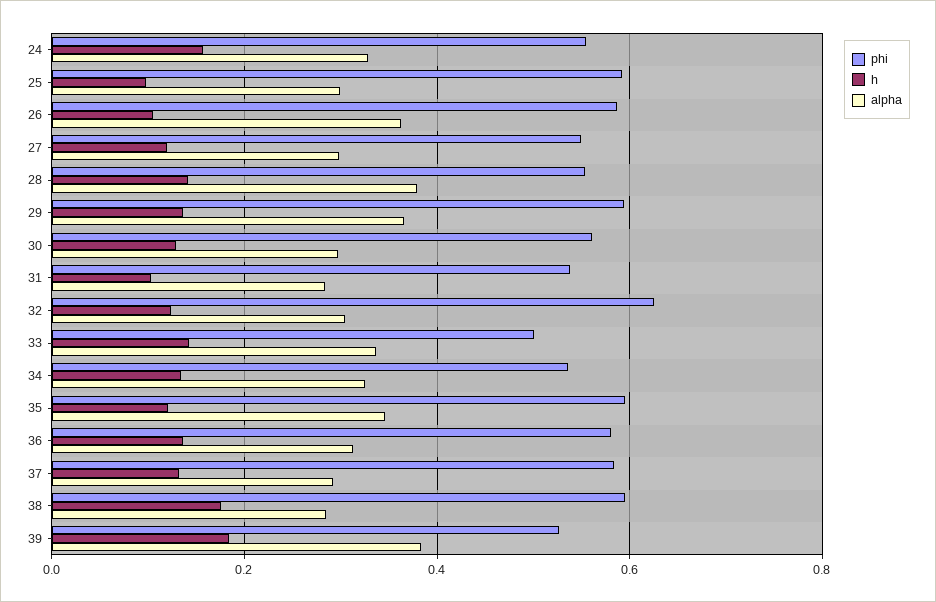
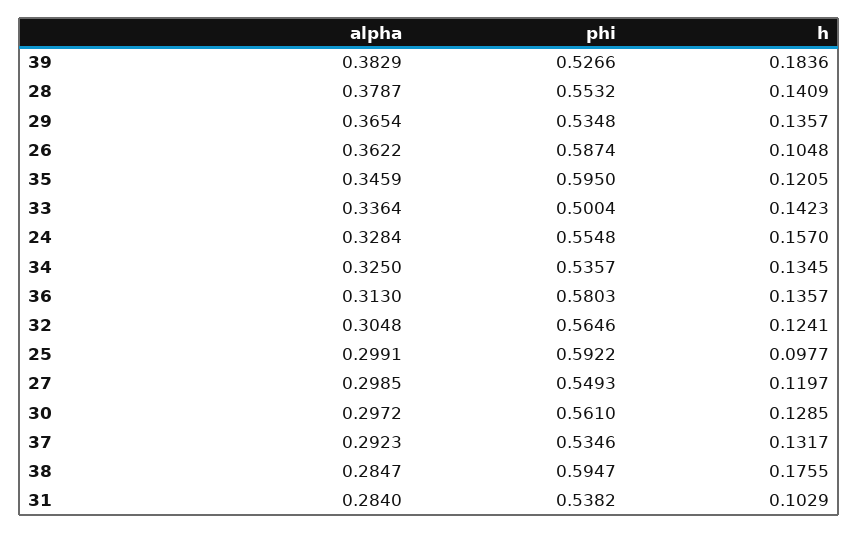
  {
    "phi": {
      "24": 0.5548,
      "25": 0.5922,
      "26": 0.5874,
      "27": 0.5493,
      "28": 0.5532,
-     "29": 0.6,
+     "29": 0.5348,
      "30": 0.561,
      "31": 0.5382,
-     "32": 0.62,
+     "32": 0.5646,
      "33": 0.5004,
      "34": 0.5357,
      "35": 0.595,
      "36": 0.5803,
-     "37": 0.58,
+     "37": 0.5346,
      "38": 0.5947,
      "39": 0.5266
    },
    "h": {
      "24": 0.157,
      "25": 0.0977,
      "26": 0.1048,
      "27": 0.1197,
      "28": 0.1409,
      "29": 0.1357,
      "30": 0.1285,
      "31": 0.1029,
      "32": 0.1241,
      "33": 0.1423,
      "34": 0.1345,
      "35": 0.1205,
      "36": 0.1357,
      "37": 0.1317,
      "38": 0.1755,
      "39": 0.1836
    },
    "alpha": {
      "24": 0.3284,
      "25": 0.2991,
      "26": 0.3622,
      "27": 0.2985,
      "28": 0.3787,
      "29": 0.3654,
      "30": 0.2972,
      "31": 0.284,
      "32": 0.3048,
      "33": 0.3364,
      "34": 0.325,
      "35": 0.3459,
      "36": 0.313,
      "37": 0.2923,
      "38": 0.2847,
      "39": 0.3829
    }
  }

